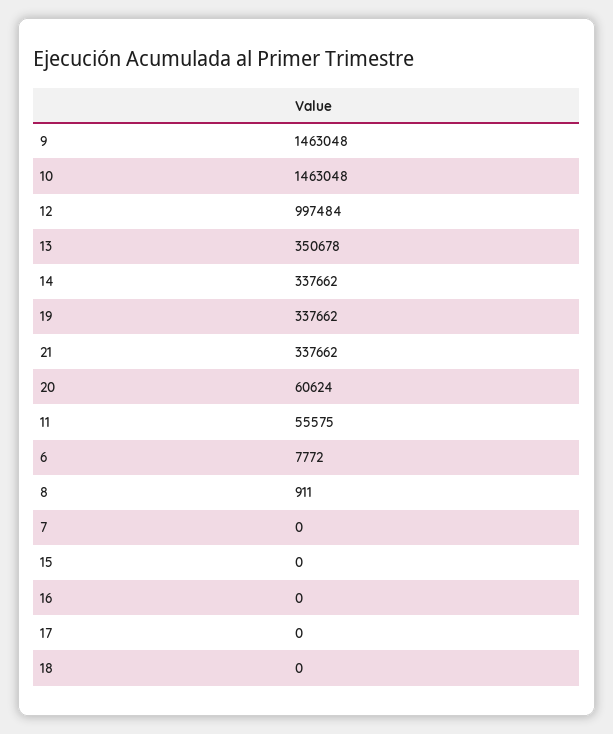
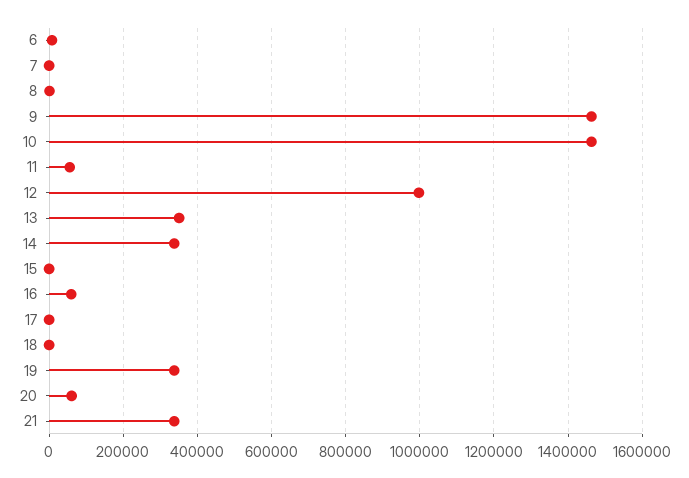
  {
    "9": 1463048,
    "10": 1463048,
    "12": 997484,
    "13": 350678,
    "14": 337662,
    "19": 337662,
    "21": 337662,
    "20": 60624,
    "11": 55575,
    "6": 7772,
    "8": 911,
    "7": 0,
    "15": 0,
-   "16": 0,
+   "16": 60000,
    "17": 0,
    "18": 0
  }

